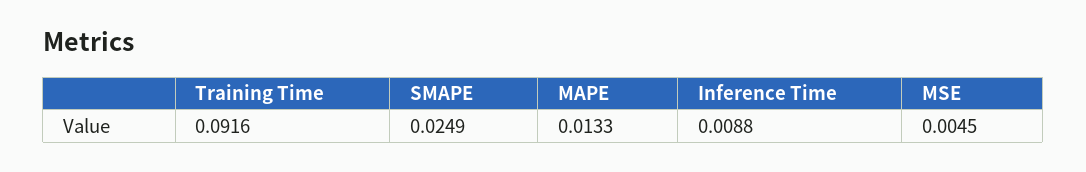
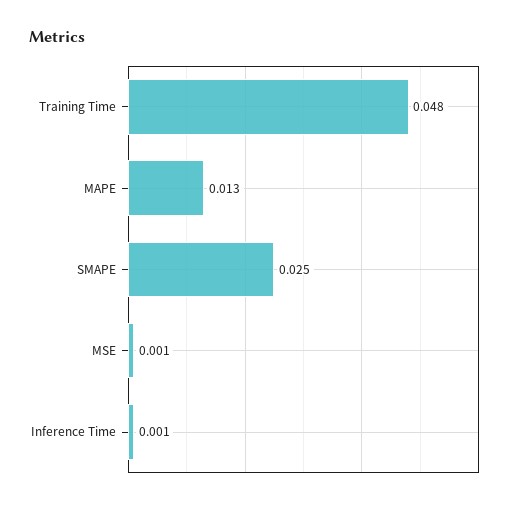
  {
-   "Training Time": 0.0916,
+   "Training Time": 0.048,
    "SMAPE": 0.0249,
    "MAPE": 0.0133,
-   "Inference Time": 0.0088,
+   "Inference Time": 0.001,
-   "MSE": 0.0045
+   "MSE": 0.001
  }

